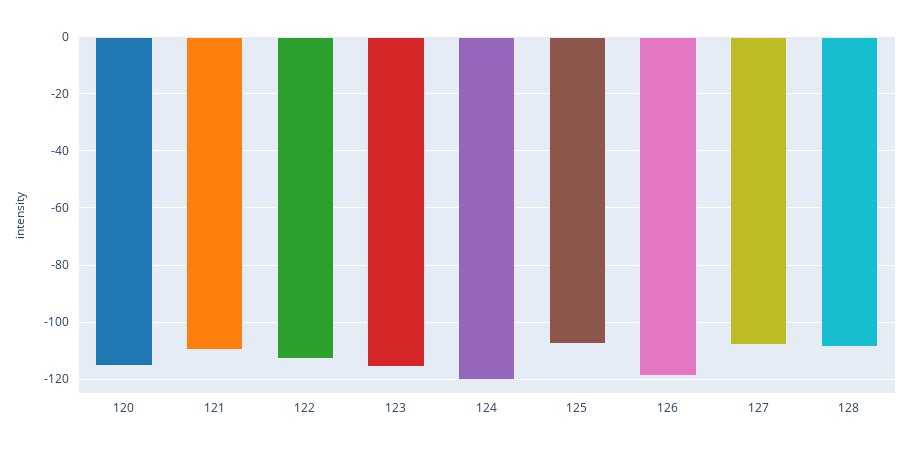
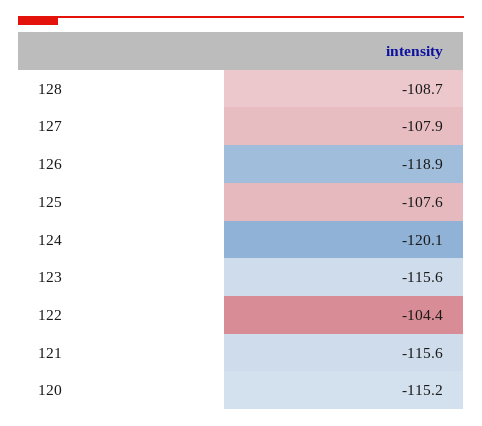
  {
    "120": -115.2,
-   "121": -110,
+   "121": -115.6,
-   "122": -112.5,
+   "122": -104.4,
    "123": -115.6,
    "124": -120.1,
    "125": -107.6,
    "126": -118.9,
    "127": -107.9,
    "128": -108.7
  }

